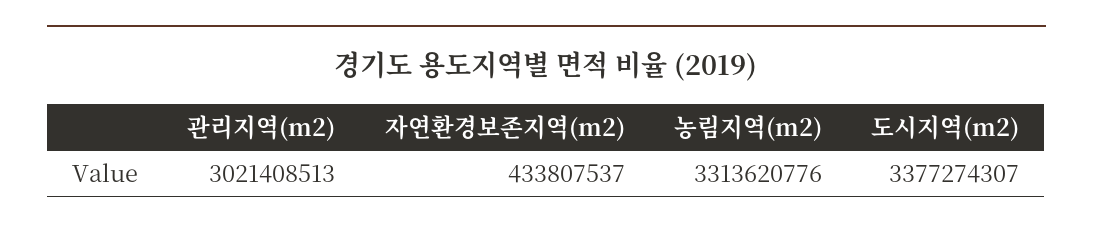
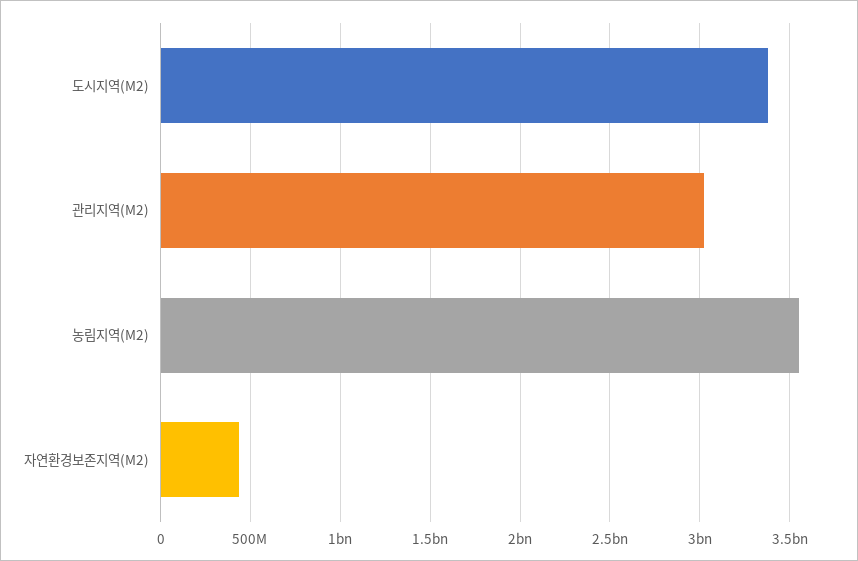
  {
    "관리지역(m2)": 3021408513,
    "자연환경보존지역(m2)": 433807537,
-   "농림지역(m2)": 3313620776,
+   "농림지역(m2)": 3550000000,
    "도시지역(m2)": 3377274307
  }

